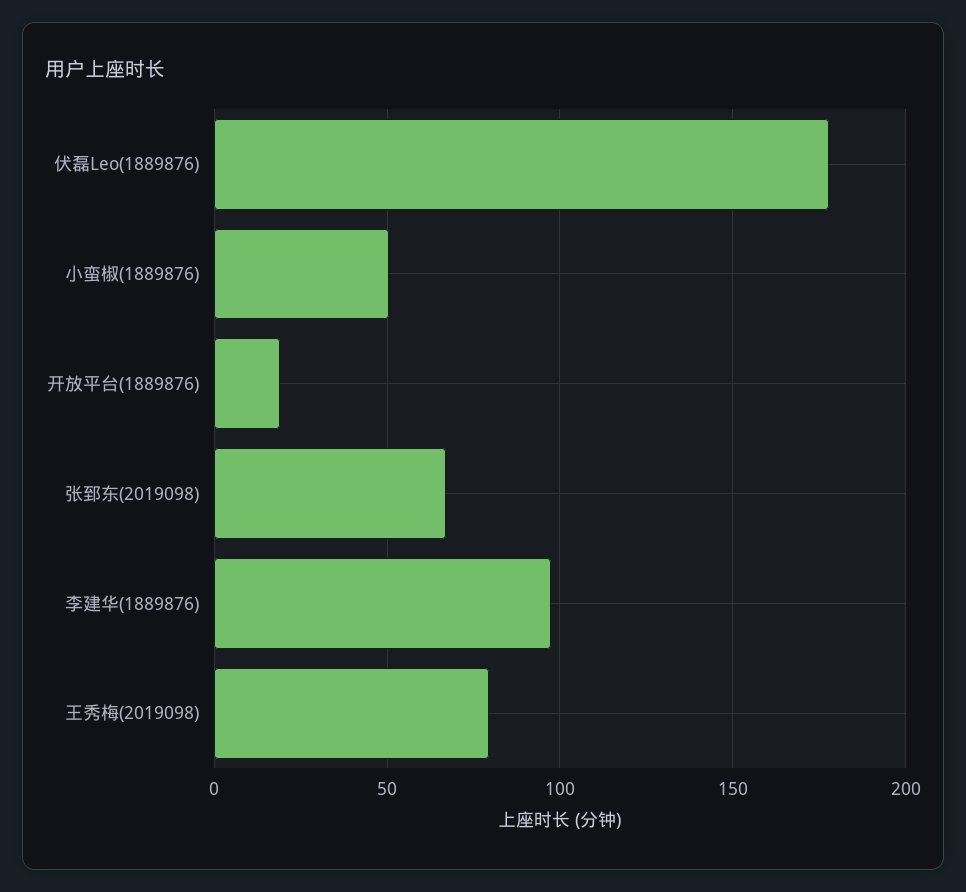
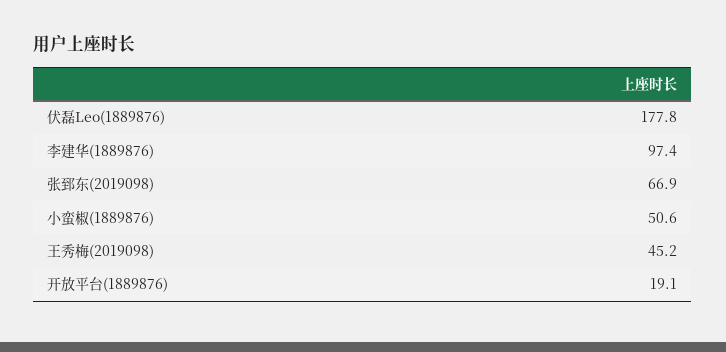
  {
    "伏磊Leo(1889876)": 177.8,
    "小蛮椒(1889876)": 50.6,
    "开放平台(1889876)": 19.1,
    "张郅东(2019098)": 66.9,
    "李建华(1889876)": 97.4,
-   "王秀梅(2019098)": 80
+   "王秀梅(2019098)": 45.2
  }

